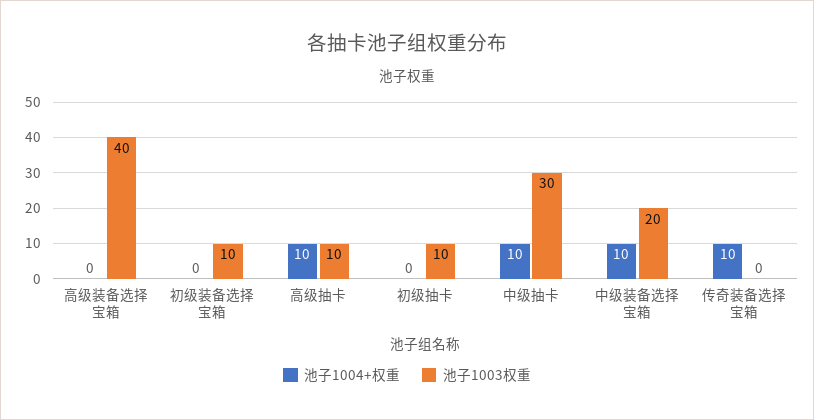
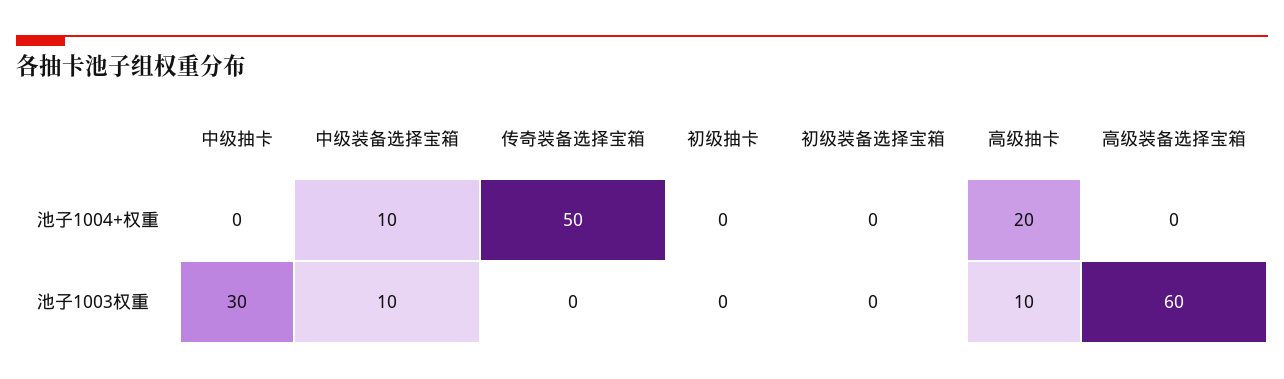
  {
    "池子1004+权重": {
      "高级装备选择宝箱": 0,
      "初级装备选择宝箱": 0,
-     "高级抽卡": 10,
+     "高级抽卡": 20,
      "初级抽卡": 0,
-     "中级抽卡": 10,
+     "中级抽卡": 0,
      "中级装备选择宝箱": 10,
-     "传奇装备选择宝箱": 10
+     "传奇装备选择宝箱": 50
    },
    "池子1003权重": {
-     "高级装备选择宝箱": 40,
+     "高级装备选择宝箱": 60,
-     "初级装备选择宝箱": 10,
+     "初级装备选择宝箱": 0,
      "高级抽卡": 10,
-     "初级抽卡": 10,
+     "初级抽卡": 0,
      "中级抽卡": 30,
-     "中级装备选择宝箱": 20,
+     "中级装备选择宝箱": 10,
      "传奇装备选择宝箱": 0
    }
  }

